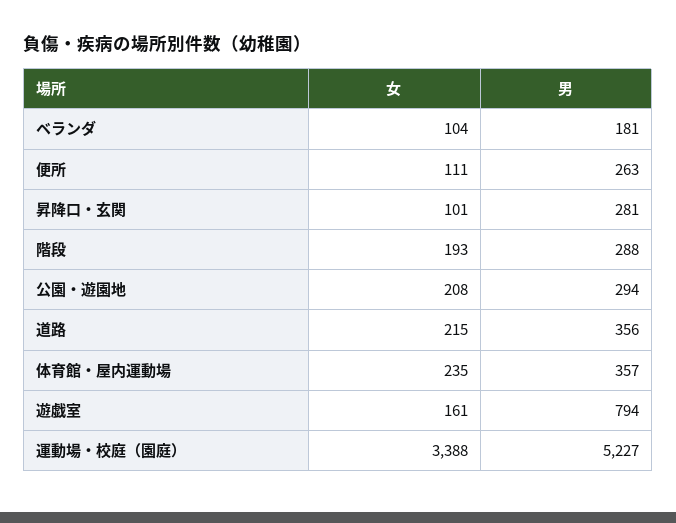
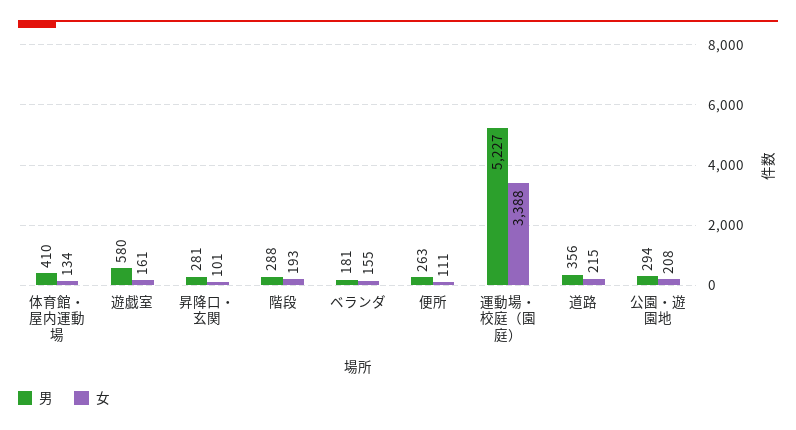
  {
    "女": {
-     "ベランダ": 104,
+     "ベランダ": 155,
      "便所": 111,
      "昇降口・玄関": 101,
      "階段": 193,
      "公園・遊園地": 208,
      "道路": 215,
-     "体育館・屋内運動場": 235,
+     "体育館・屋内運動場": 134,
      "遊戯室": 161,
      "運動場・校庭（園庭）": 3388
    },
    "男": {
      "ベランダ": 181,
      "便所": 263,
      "昇降口・玄関": 281,
      "階段": 288,
      "公園・遊園地": 294,
      "道路": 356,
-     "体育館・屋内運動場": 357,
+     "体育館・屋内運動場": 410,
-     "遊戯室": 794,
+     "遊戯室": 580,
      "運動場・校庭（園庭）": 5227
    }
  }

